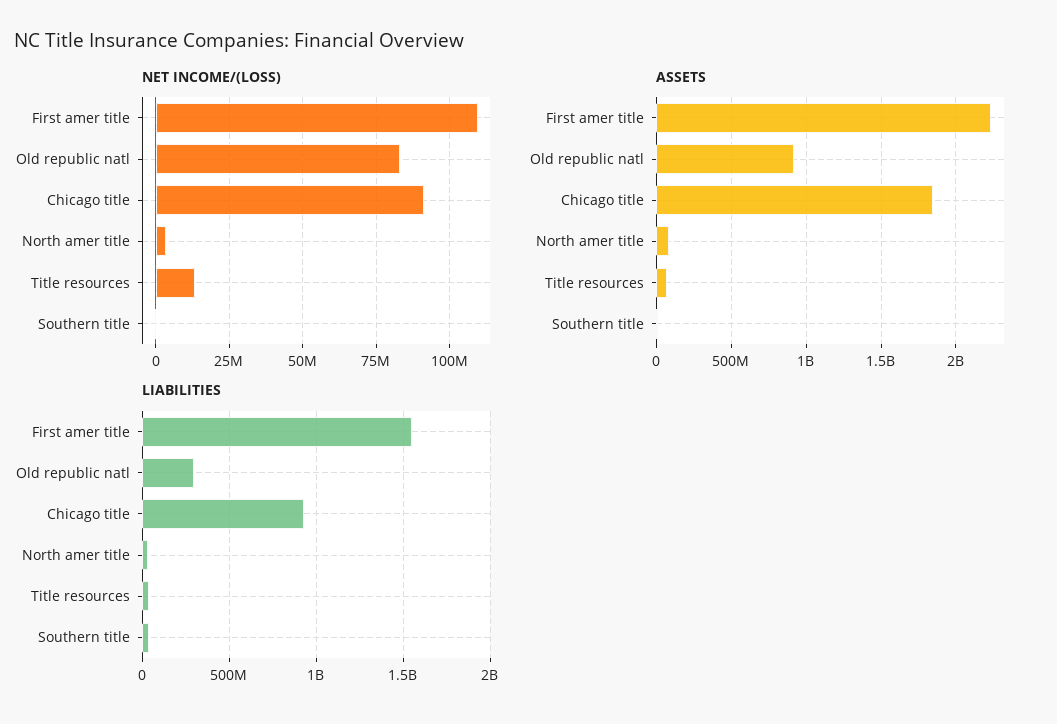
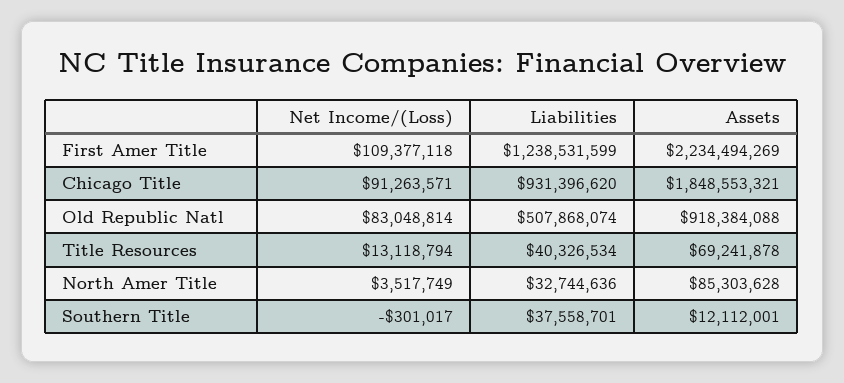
  {
    "NET INCOME/(LOSS)": {
      "First amer title": 109377118,
      "Old republic natl": 83048814,
      "Chicago title": 91263571,
      "North amer title": 3517749,
      "Title resources": 13118794,
      "Southern title": -301017
    },
    "ASSETS": {
      "First amer title": 2234494269,
      "Old republic natl": 918384088,
      "Chicago title": 1848553321,
      "North amer title": 85303628,
      "Title resources": 69241878,
      "Southern title": 12112001
    },
    "LIABILITIES": {
-     "First amer title": 1550000000,
+     "First amer title": 1238531599,
-     "Old republic natl": 300000000,
+     "Old republic natl": 507868074,
      "Chicago title": 931396620,
      "North amer title": 32744636,
      "Title resources": 40326534,
      "Southern title": 37558701
    }
  }

